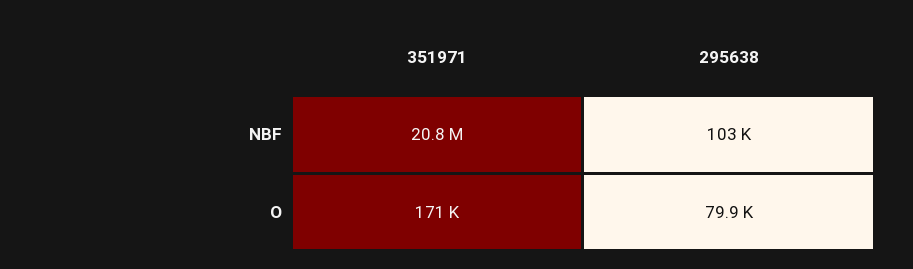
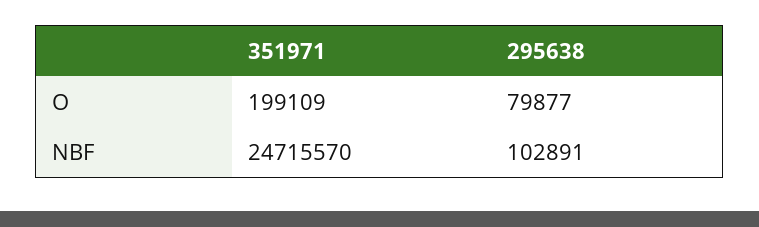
  {
    "351971": {
-     "NBF": 20800000,
+     "NBF": 24715570,
-     "O": 171000
+     "O": 199109
    },
    "295638": {
      "NBF": 102891,
      "O": 79877
    }
  }

